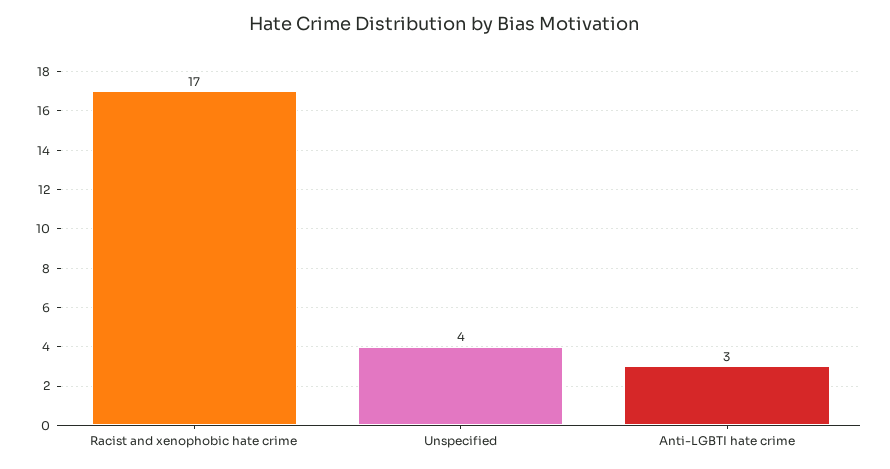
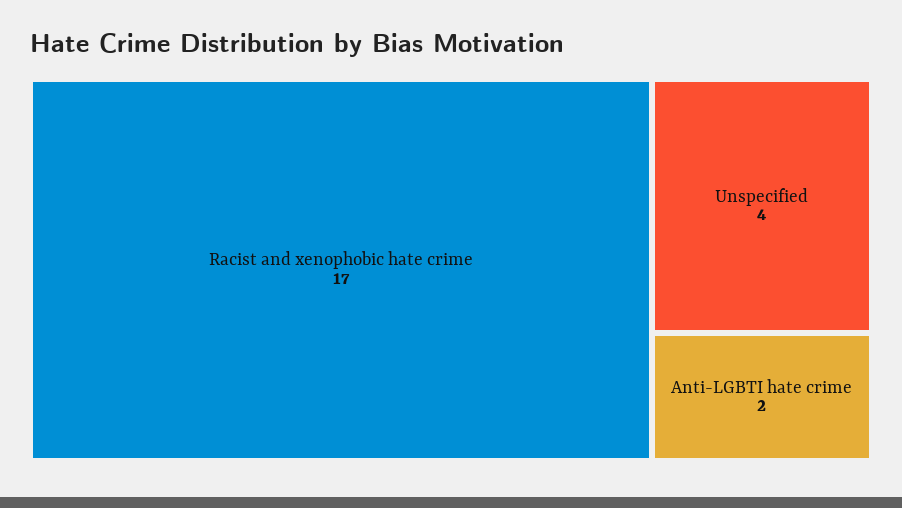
  {
    "Racist and xenophobic hate crime": 17,
    "Unspecified": 4,
-   "Anti-LGBTI hate crime": 3
+   "Anti-LGBTI hate crime": 2
  }

